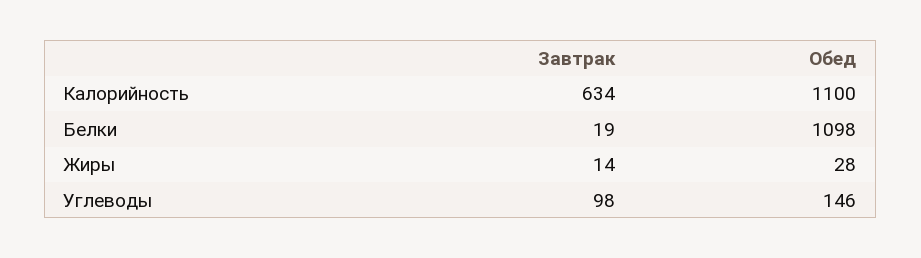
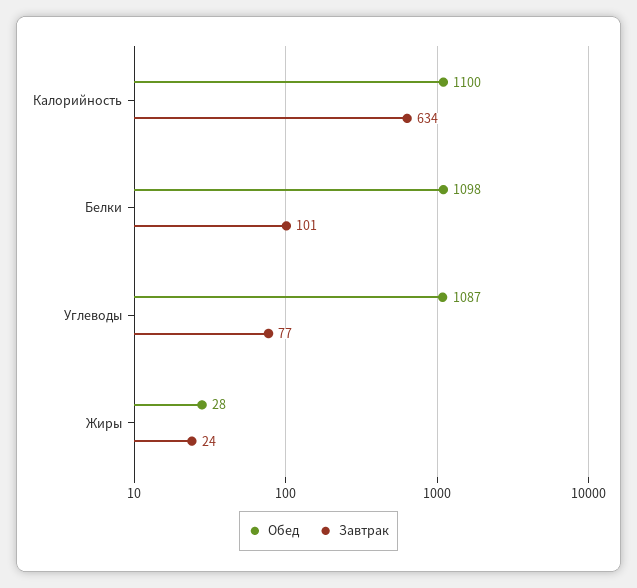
  {
    "Завтрак": {
      "Калорийность": 634,
-     "Белки": 19,
+     "Белки": 101,
-     "Жиры": 14,
+     "Жиры": 24,
-     "Углеводы": 98
+     "Углеводы": 77
    },
    "Обед": {
      "Калорийность": 1100,
      "Белки": 1098,
      "Жиры": 28,
-     "Углеводы": 146
+     "Углеводы": 1087
    }
  }

